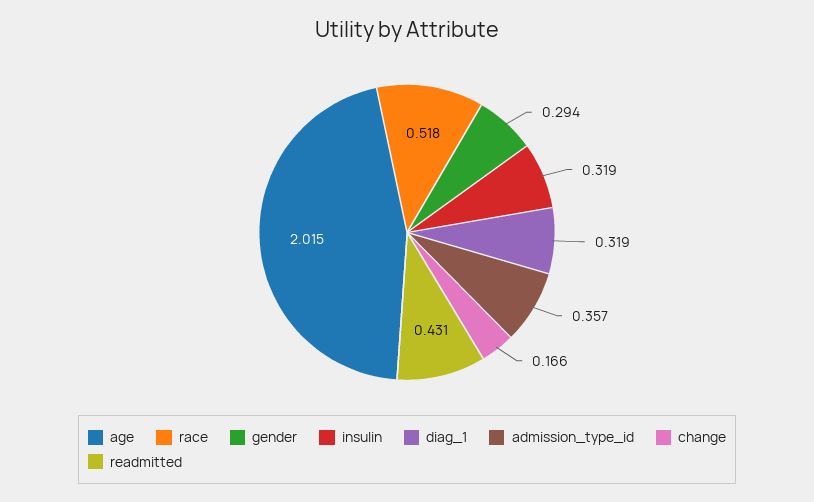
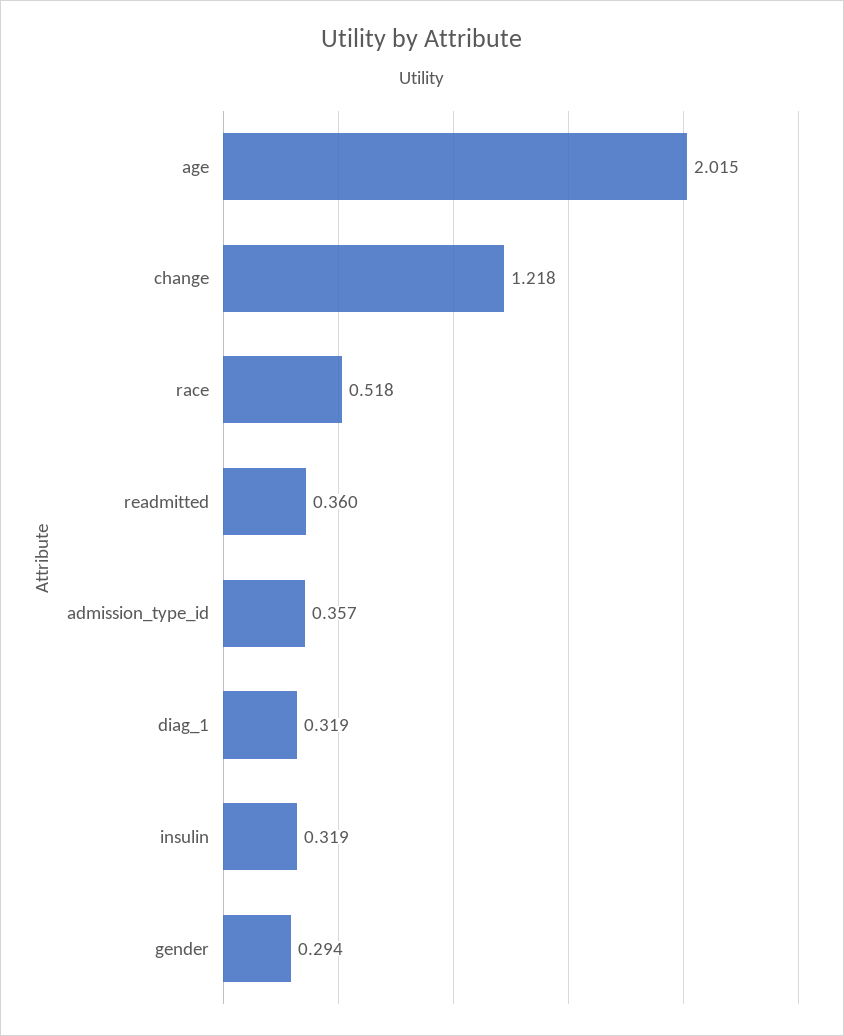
  {
    "age": 2.015,
    "race": 0.518,
    "gender": 0.294,
    "insulin": 0.319,
    "diag_1": 0.319,
    "admission_type_id": 0.357,
-   "change": 0.166,
+   "change": 1.218,
-   "readmitted": 0.431
+   "readmitted": 0.36
  }

